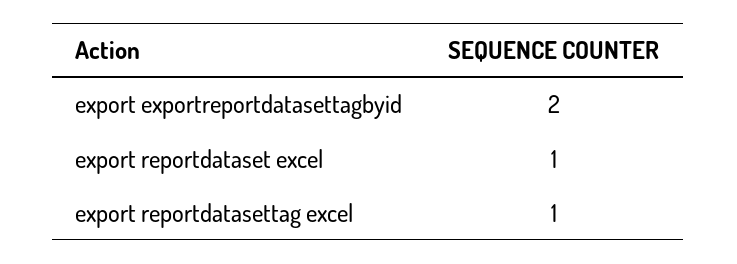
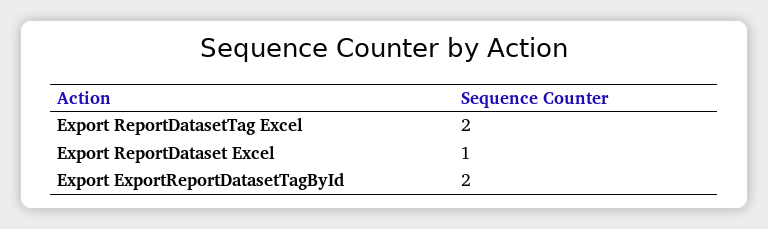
  {
    "export exportreportdatasettagbyid": 2,
    "export reportdataset excel": 1,
-   "export reportdatasettag excel": 1
+   "export reportdatasettag excel": 2
  }

